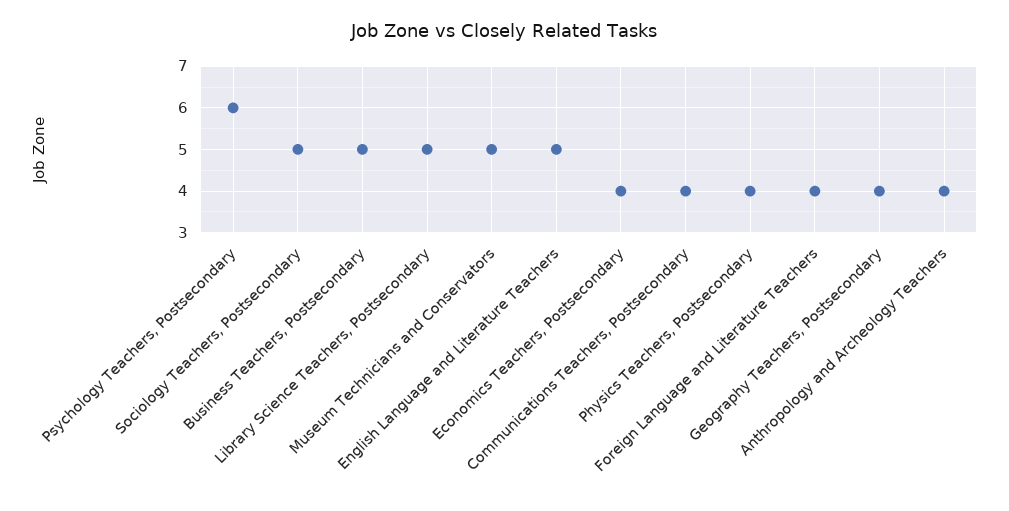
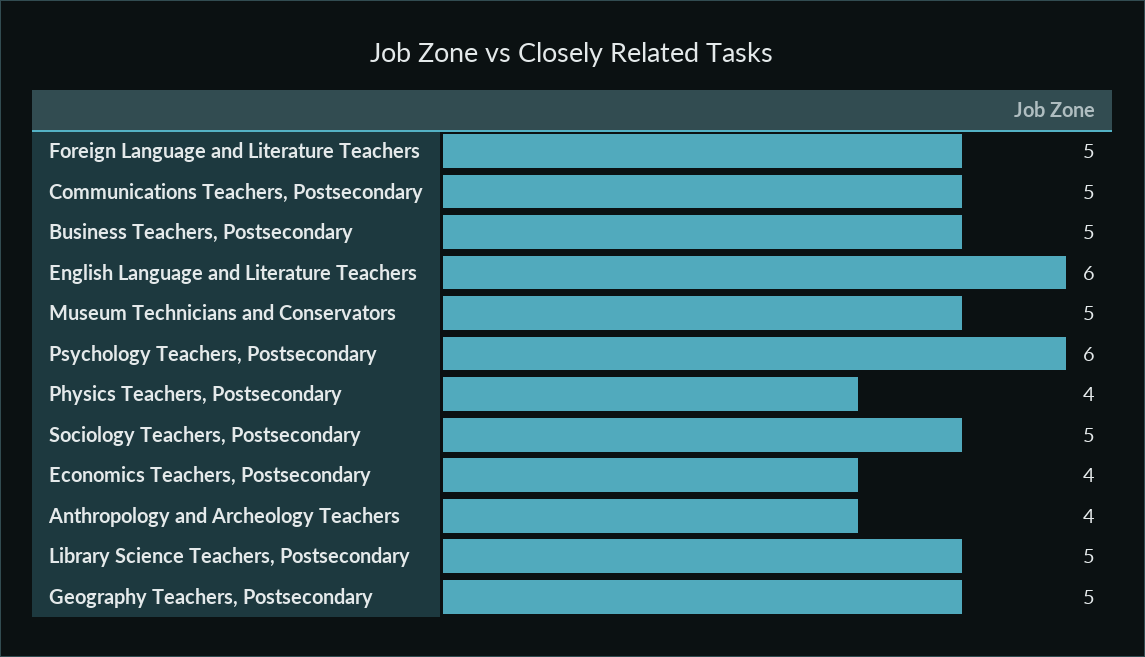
  {
    "Psychology Teachers, Postsecondary": 6,
    "Sociology Teachers, Postsecondary": 5,
    "Business Teachers, Postsecondary": 5,
    "Library Science Teachers, Postsecondary": 5,
    "Museum Technicians and Conservators": 5,
-   "English Language and Literature Teachers": 5,
+   "English Language and Literature Teachers": 6,
    "Economics Teachers, Postsecondary": 4,
-   "Communications Teachers, Postsecondary": 4,
+   "Communications Teachers, Postsecondary": 5,
    "Physics Teachers, Postsecondary": 4,
-   "Foreign Language and Literature Teachers": 4,
+   "Foreign Language and Literature Teachers": 5,
-   "Geography Teachers, Postsecondary": 4,
+   "Geography Teachers, Postsecondary": 5,
    "Anthropology and Archeology Teachers": 4
  }

